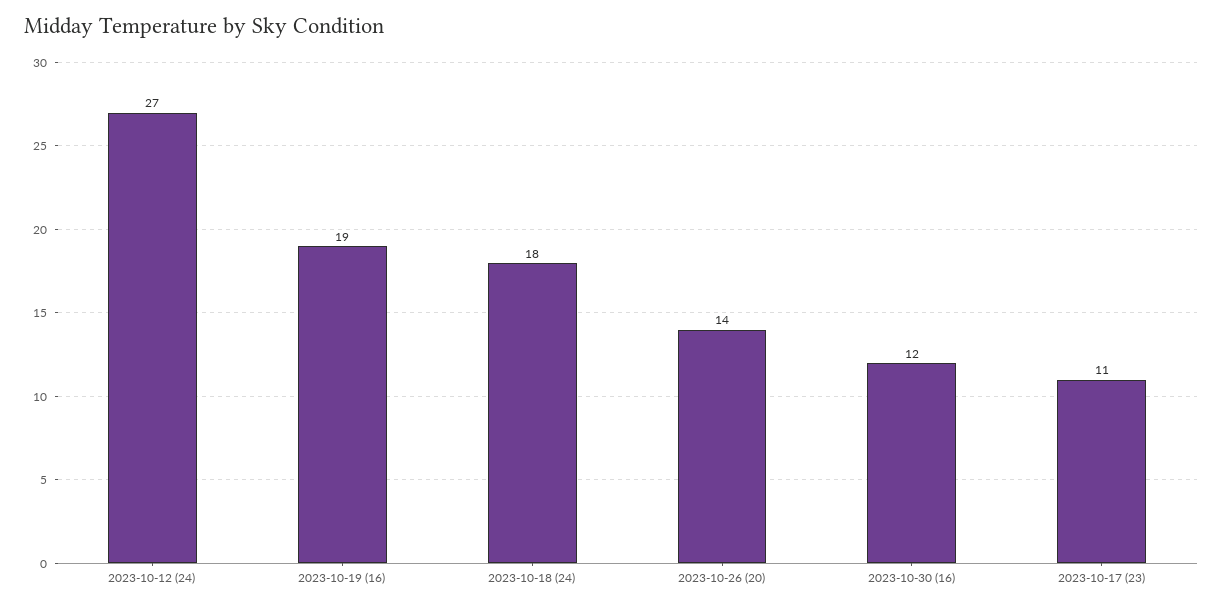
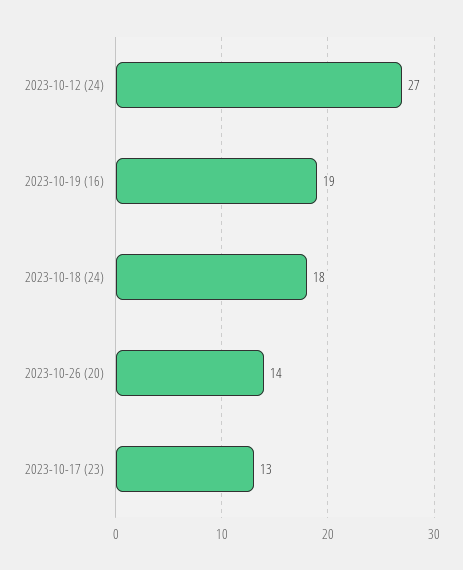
  {
    "2023-10-12 (24)": 27,
    "2023-10-19 (16)": 19,
    "2023-10-18 (24)": 18,
    "2023-10-26 (20)": 14,
-   "2023-10-30 (16)": 12,
-   "2023-10-17 (23)": 11
+   "2023-10-17 (23)": 13
  }

